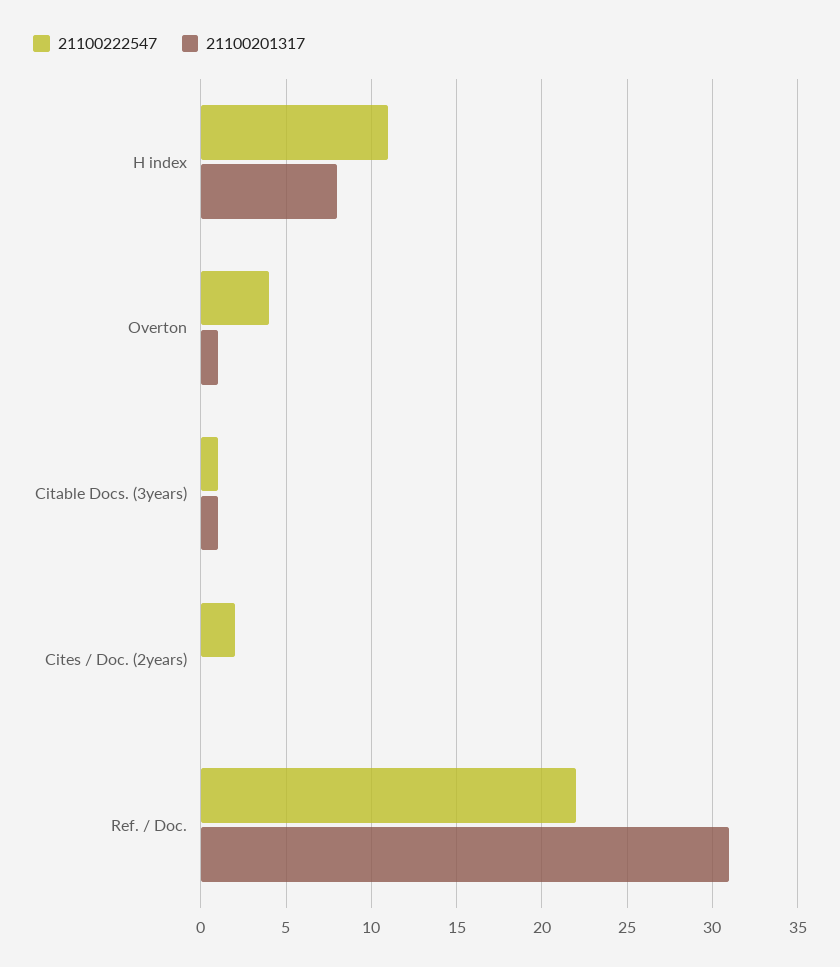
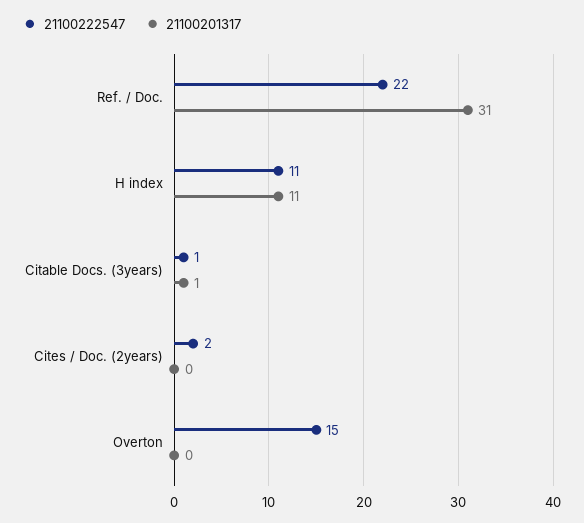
  {
    "21100222547": {
      "H index": 11,
-     "Overton": 4,
+     "Overton": 15,
      "Citable Docs. (3years)": 1,
      "Cites / Doc. (2years)": 2,
      "Ref. / Doc.": 22
    },
    "21100201317": {
-     "H index": 8,
+     "H index": 11,
-     "Overton": 1,
+     "Overton": 0,
      "Citable Docs. (3years)": 1,
      "Cites / Doc. (2years)": 0,
      "Ref. / Doc.": 31
    }
  }

